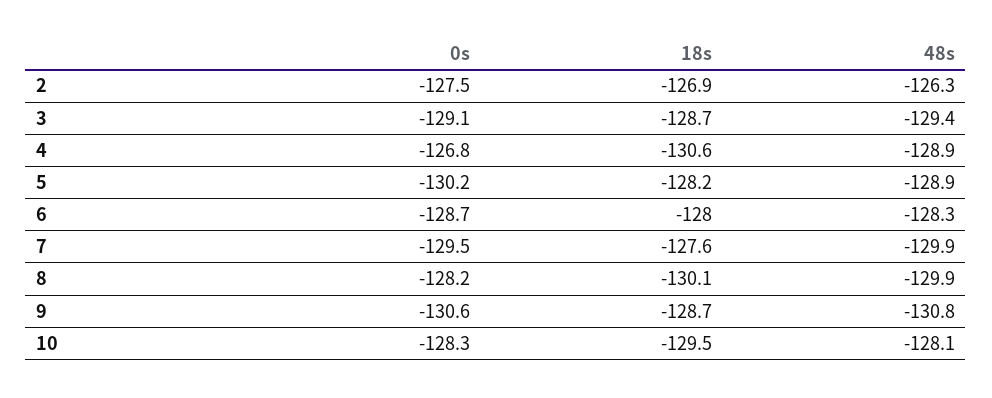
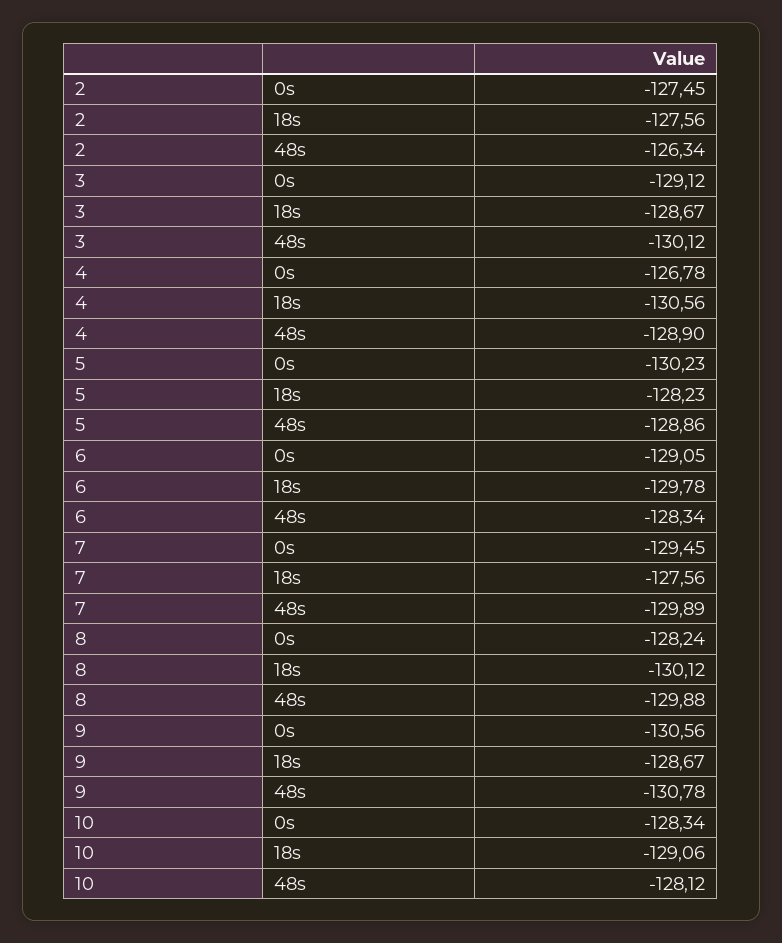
  {
    "0s": {
      "2": -127.45,
      "3": -129.12,
      "4": -126.78,
      "5": -130.23,
-     "6": -128.7,
+     "6": -129.05,
      "7": -129.45,
      "8": -128.24,
      "9": -130.56,
      "10": -128.34
    },
    "18s": {
-     "2": -126.9,
+     "2": -127.56,
      "3": -128.67,
      "4": -130.56,
      "5": -128.23,
-     "6": -128,
+     "6": -129.78,
      "7": -127.56,
      "8": -130.12,
      "9": -128.67,
-     "10": -129.5
+     "10": -129.06
    },
    "48s": {
      "2": -126.34,
-     "3": -129.4,
+     "3": -130.12,
      "4": -128.9,
      "5": -128.86,
      "6": -128.34,
      "7": -129.89,
      "8": -129.88,
      "9": -130.78,
      "10": -128.12
    }
  }

